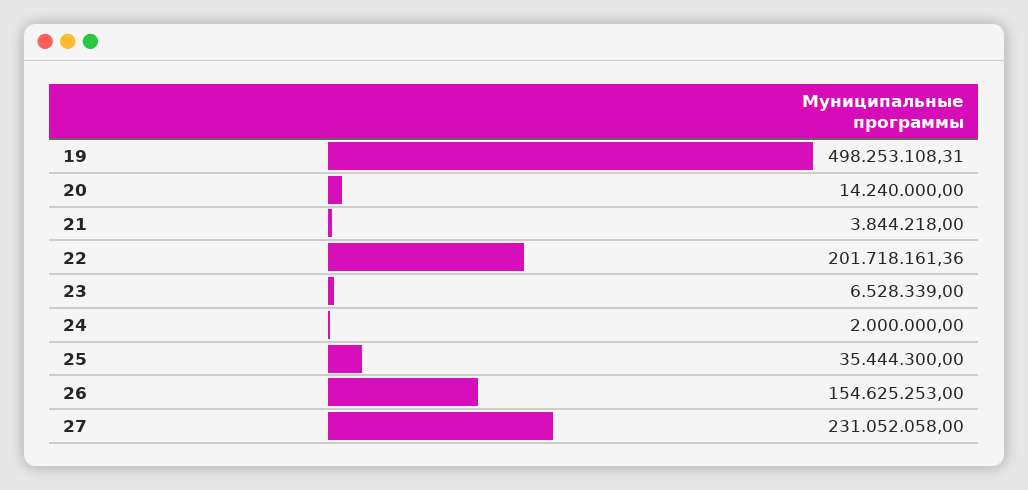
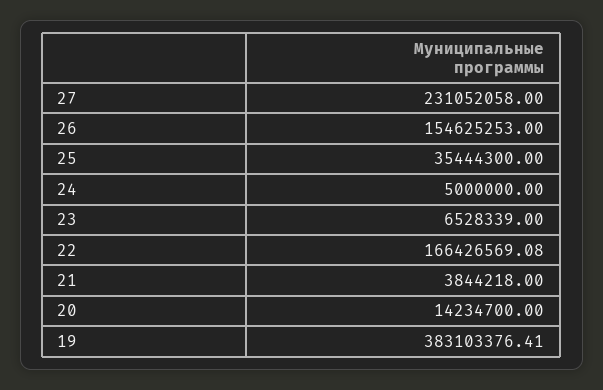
  {
-   "19": 498253108.31,
+   "19": 383103376.41,
-   "20": 14240000,
+   "20": 14234700,
    "21": 3844218,
-   "22": 201718161.36,
+   "22": 166426569.08,
    "23": 6528339,
-   "24": 2000000,
+   "24": 5000000,
    "25": 35444300,
    "26": 154625253,
    "27": 231052058
  }

